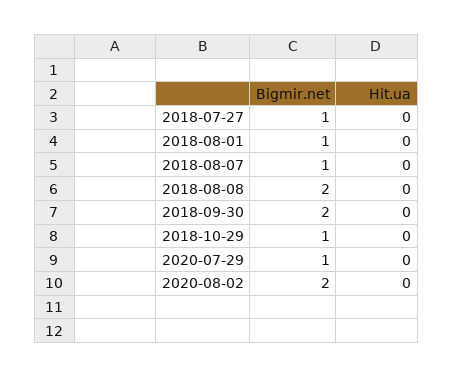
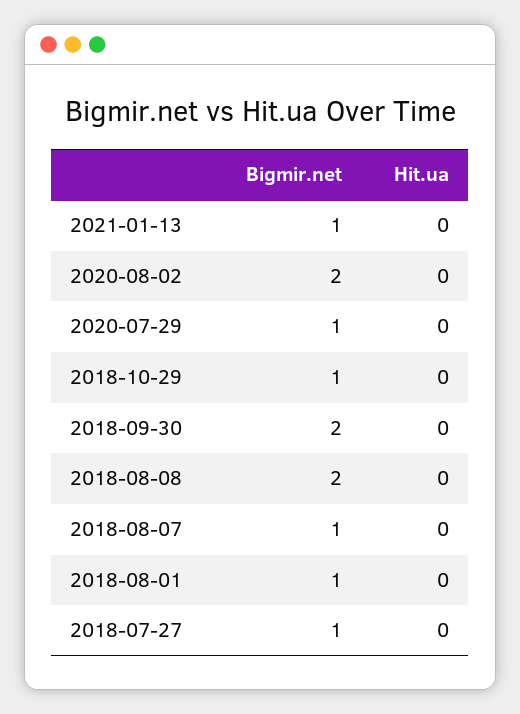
  {
    "Bigmir.net": {
      "2018-07-27": 1,
      "2018-08-01": 1,
      "2018-08-07": 1,
      "2018-08-08": 2,
      "2018-09-30": 2,
      "2018-10-29": 1,
      "2020-07-29": 1,
-     "2020-08-02": 2
+     "2020-08-02": 2,
+     "2021-01-13": 1
    },
    "Hit.ua": {
      "2018-07-27": 0,
      "2018-08-01": 0,
      "2018-08-07": 0,
      "2018-08-08": 0,
      "2018-09-30": 0,
      "2018-10-29": 0,
      "2020-07-29": 0,
-     "2020-08-02": 0
+     "2020-08-02": 0,
+     "2021-01-13": 0
    }
  }

